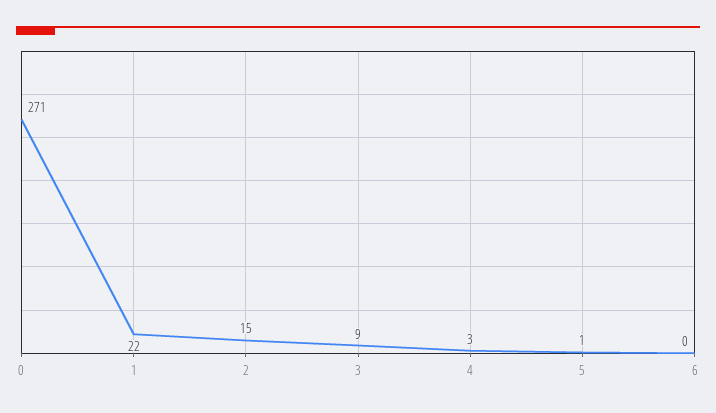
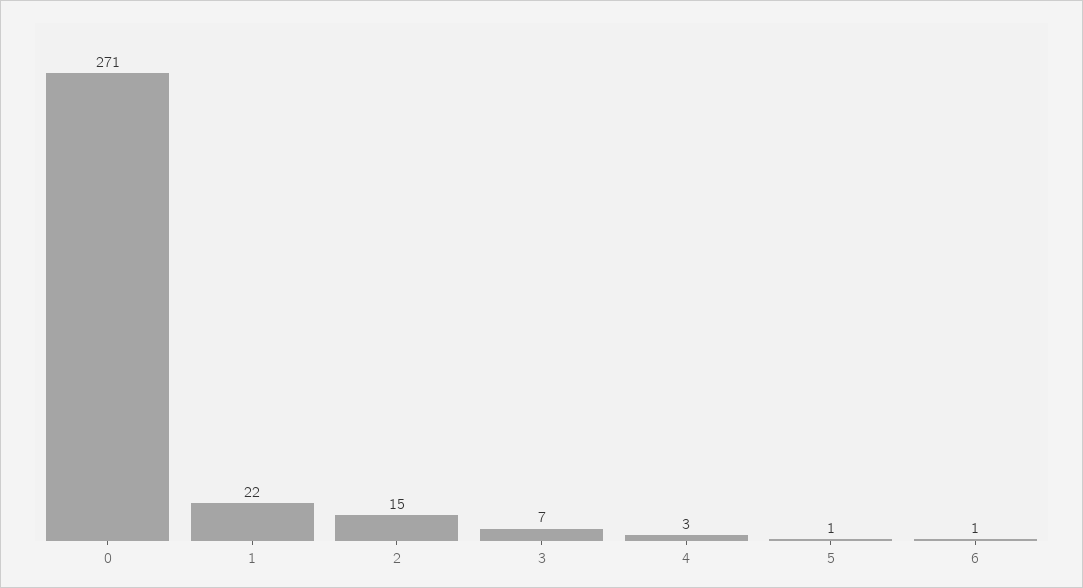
  {
    "0": 271,
    "1": 22,
    "2": 15,
-   "3": 9,
+   "3": 7,
    "4": 3,
    "5": 1,
-   "6": 0
+   "6": 1
  }

